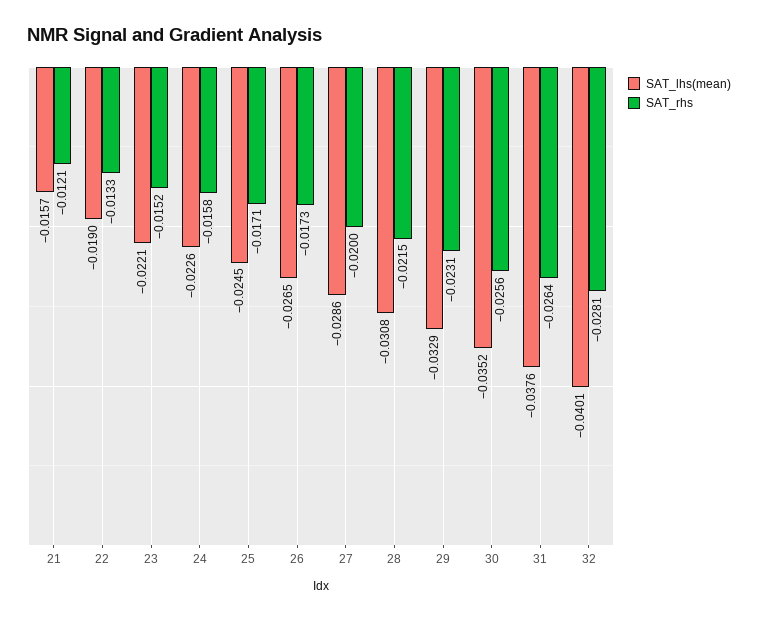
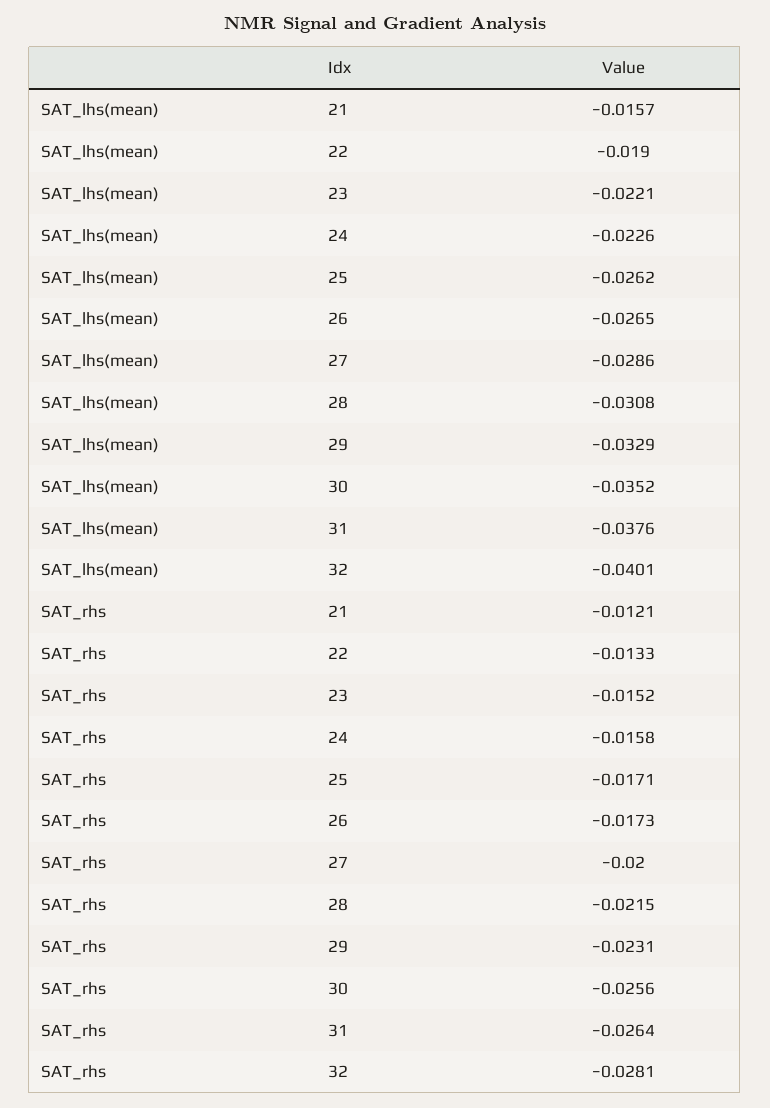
  {
    "SAT_lhs(mean)": {
      "21": -0.0157,
      "22": -0.019,
      "23": -0.0221,
      "24": -0.0226,
-     "25": -0.0245,
+     "25": -0.0262,
      "26": -0.0265,
      "27": -0.0286,
      "28": -0.0308,
      "29": -0.0329,
      "30": -0.0352,
      "31": -0.0376,
      "32": -0.0401
    },
    "SAT_rhs": {
      "21": -0.0121,
      "22": -0.0133,
      "23": -0.0152,
      "24": -0.0158,
      "25": -0.0171,
      "26": -0.0173,
      "27": -0.02,
      "28": -0.0215,
      "29": -0.0231,
      "30": -0.0256,
      "31": -0.0264,
      "32": -0.0281
    }
  }

